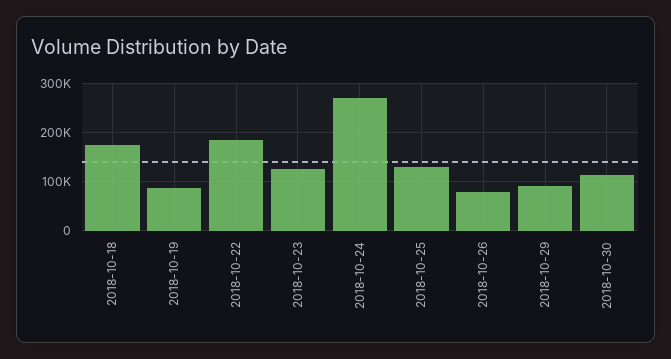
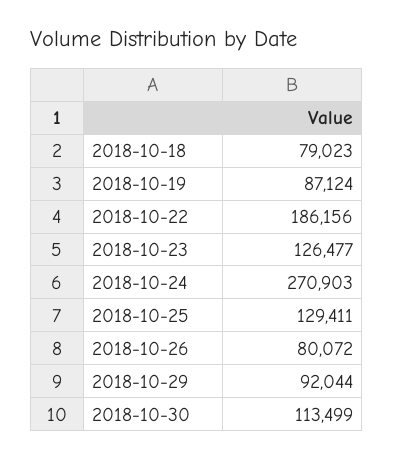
  {
-   "2018-10-18": 180000,
+   "2018-10-18": 79023,
    "2018-10-19": 87124,
    "2018-10-22": 186156,
    "2018-10-23": 126477,
    "2018-10-24": 270903,
    "2018-10-25": 129411,
    "2018-10-26": 80072,
    "2018-10-29": 92044,
    "2018-10-30": 113499
  }

